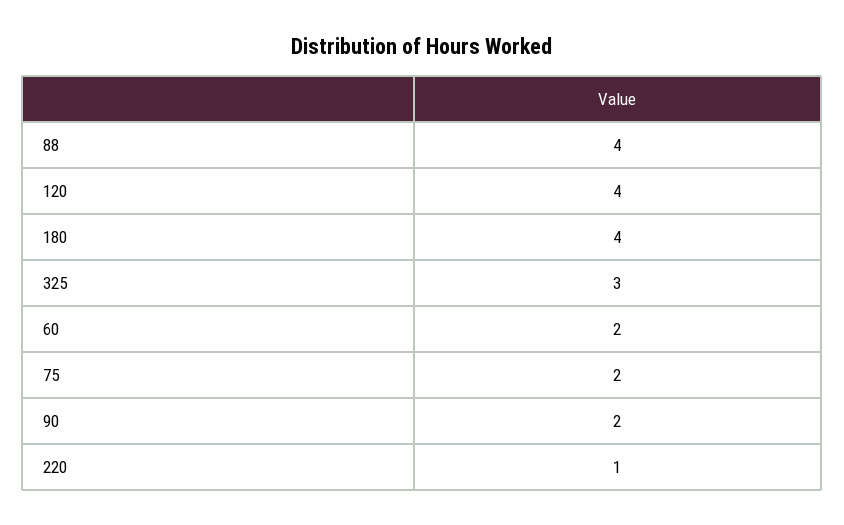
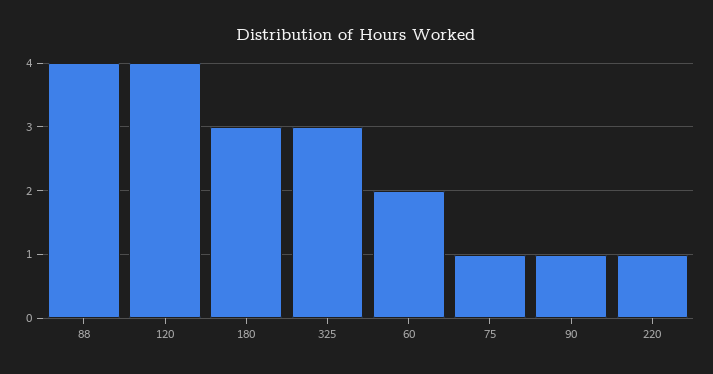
  {
    "88": 4,
    "120": 4,
-   "180": 4,
+   "180": 3,
    "325": 3,
    "60": 2,
-   "75": 2,
+   "75": 1,
-   "90": 2,
+   "90": 1,
    "220": 1
  }

